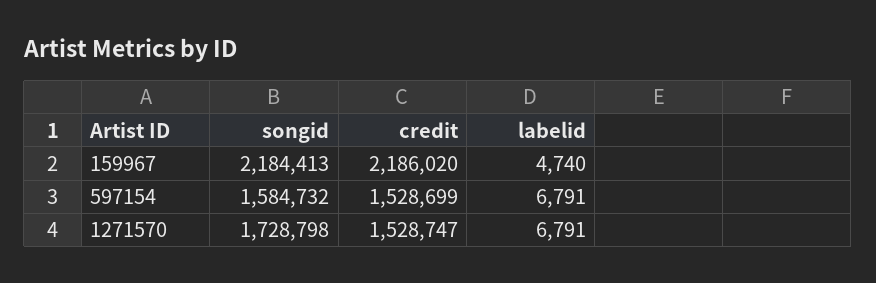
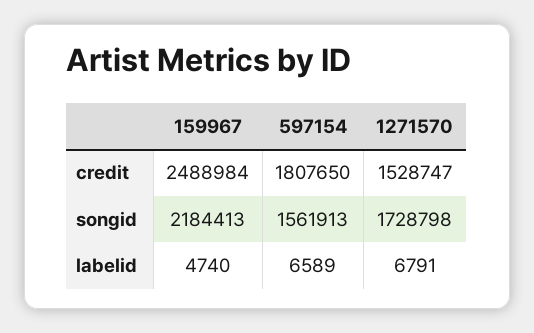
  {
    "songid": {
      "159967": 2184413,
-     "597154": 1584732,
+     "597154": 1561913,
      "1271570": 1728798
    },
    "credit": {
-     "159967": 2186020,
+     "159967": 2488984,
-     "597154": 1528699,
+     "597154": 1807650,
      "1271570": 1528747
    },
    "labelid": {
      "159967": 4740,
-     "597154": 6791,
+     "597154": 6589,
      "1271570": 6791
    }
  }

